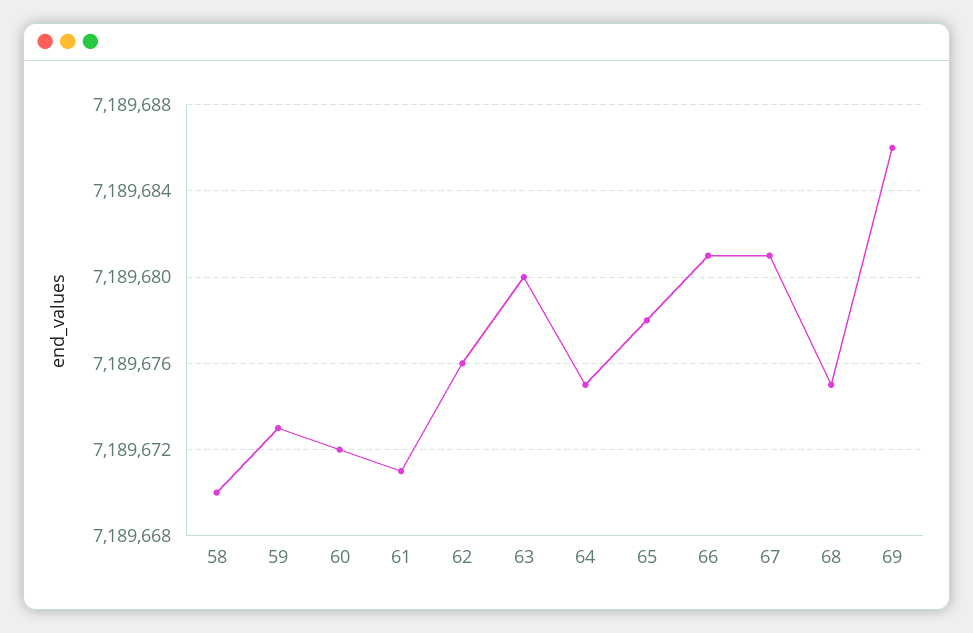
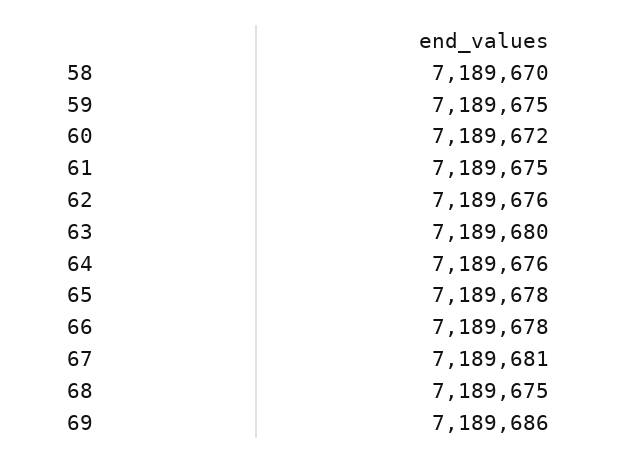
  {
    "58": 7189670,
-   "59": 7189673,
+   "59": 7189675,
    "60": 7189672,
-   "61": 7189671,
+   "61": 7189675,
    "62": 7189676,
    "63": 7189680,
-   "64": 7189675,
+   "64": 7189676,
    "65": 7189678,
-   "66": 7189681,
+   "66": 7189678,
    "67": 7189681,
    "68": 7189675,
    "69": 7189686
  }

